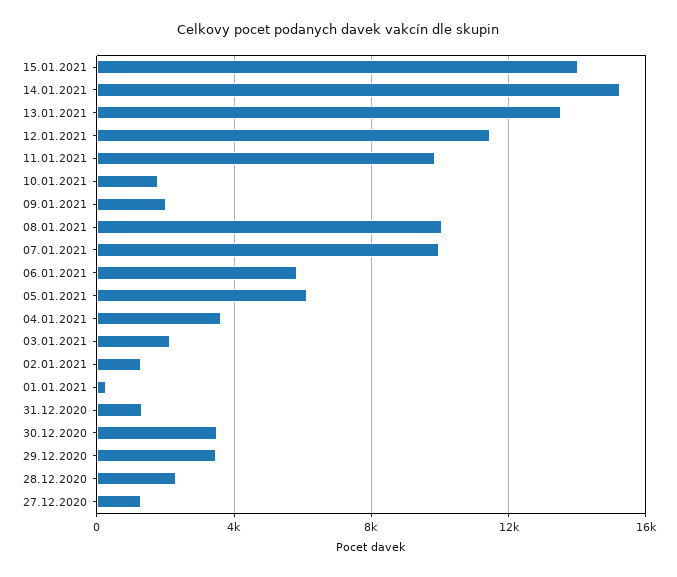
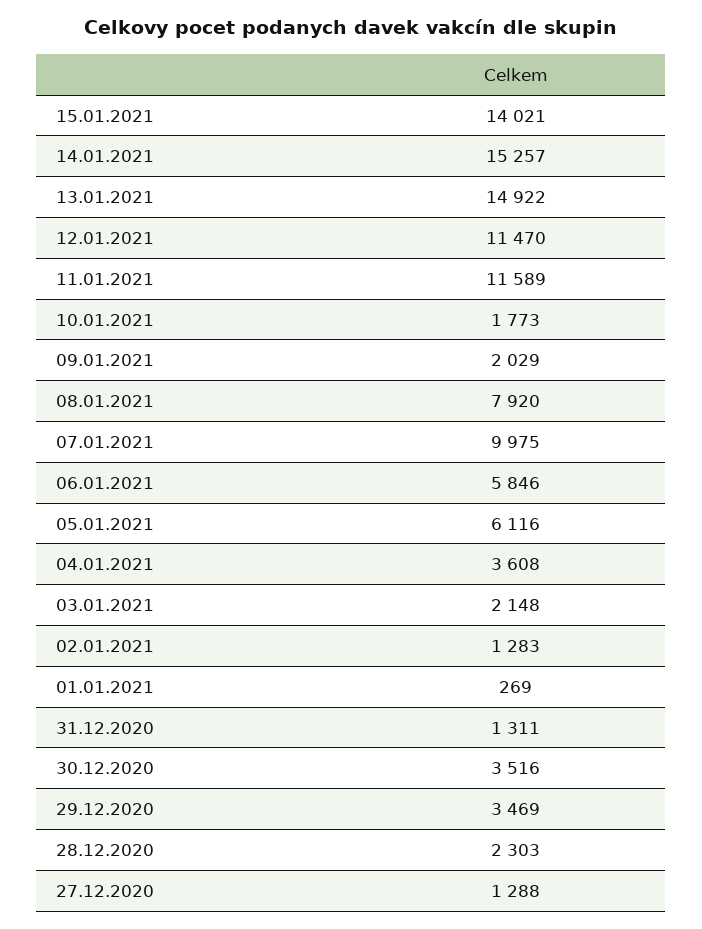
  {
    "15.01.2021": 14021,
    "14.01.2021": 15257,
-   "13.01.2021": 13500,
+   "13.01.2021": 14922,
    "12.01.2021": 11470,
-   "11.01.2021": 10000,
+   "11.01.2021": 11589,
    "10.01.2021": 1773,
    "09.01.2021": 2029,
-   "08.01.2021": 10000,
+   "08.01.2021": 7920,
    "07.01.2021": 9975,
    "06.01.2021": 5846,
    "05.01.2021": 6116,
    "04.01.2021": 3608,
    "03.01.2021": 2148,
    "02.01.2021": 1283,
    "01.01.2021": 269,
    "31.12.2020": 1311,
    "30.12.2020": 3516,
    "29.12.2020": 3469,
    "28.12.2020": 2303,
    "27.12.2020": 1288
  }

